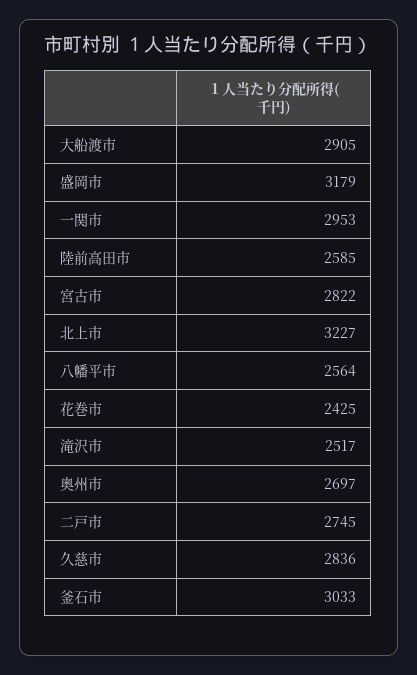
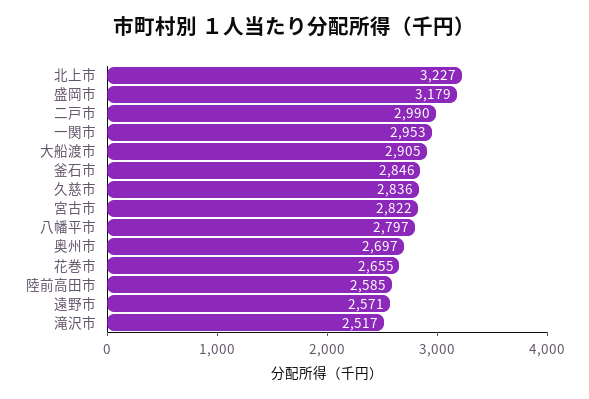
  {
    "大船渡市": 2905,
    "盛岡市": 3179,
    "一関市": 2953,
    "陸前高田市": 2585,
    "宮古市": 2822,
    "北上市": 3227,
-   "八幡平市": 2564,
+   "八幡平市": 2797,
-   "花巻市": 2425,
+   "花巻市": 2655,
    "滝沢市": 2517,
    "奥州市": 2697,
-   "二戸市": 2745,
+   "二戸市": 2990,
    "久慈市": 2836,
-   "釜石市": 3033
+   "釜石市": 2846,
+   "遠野市": 2571
  }

